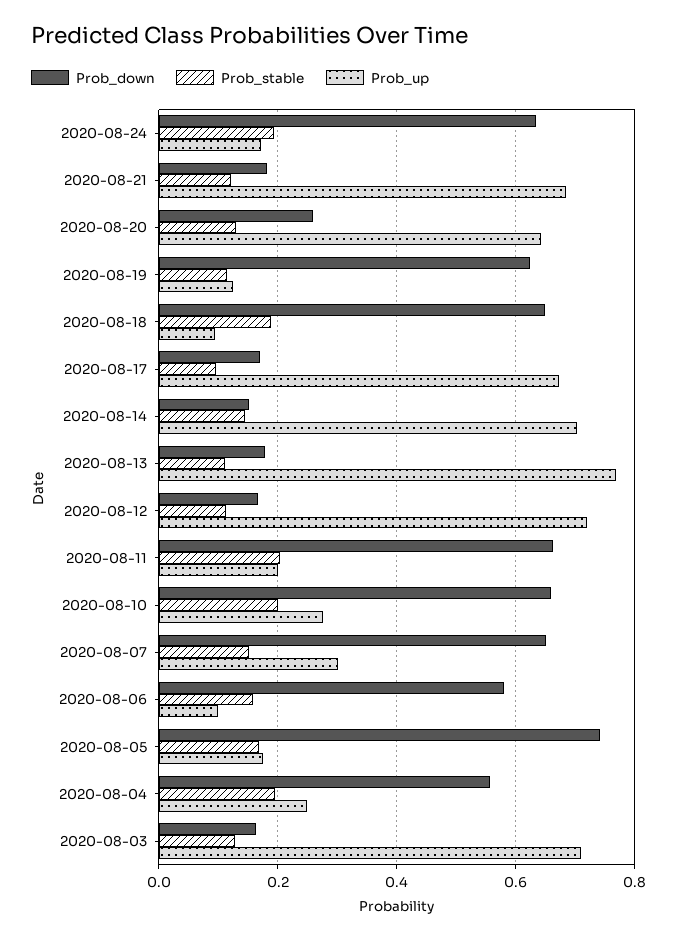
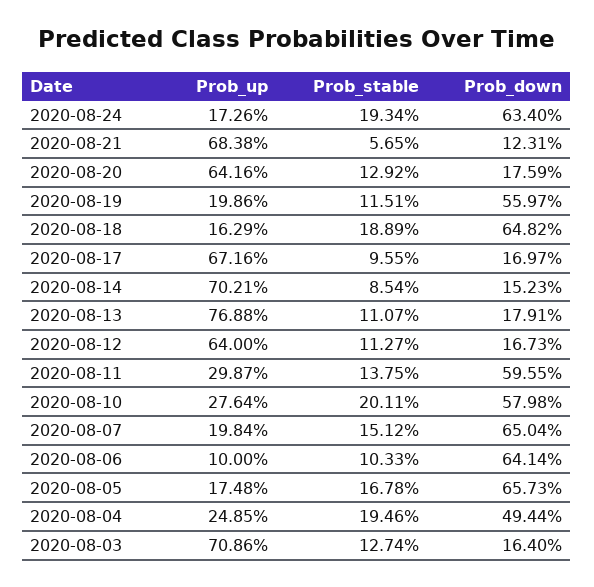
  {
    "Prob_down": {
      "2020-08-24": 0.634,
-     "2020-08-21": 0.18,
+     "2020-08-21": 0.1231,
-     "2020-08-20": 0.26,
+     "2020-08-20": 0.1759,
-     "2020-08-19": 0.62,
+     "2020-08-19": 0.5597,
      "2020-08-18": 0.6482,
      "2020-08-17": 0.1697,
      "2020-08-14": 0.1523,
      "2020-08-13": 0.1791,
      "2020-08-12": 0.1673,
-     "2020-08-11": 0.66,
+     "2020-08-11": 0.5955,
-     "2020-08-10": 0.66,
+     "2020-08-10": 0.5798,
      "2020-08-07": 0.6504,
-     "2020-08-06": 0.58,
+     "2020-08-06": 0.6414,
-     "2020-08-05": 0.74,
+     "2020-08-05": 0.6573,
-     "2020-08-04": 0.56,
+     "2020-08-04": 0.4944,
      "2020-08-03": 0.164
    },
    "Prob_stable": {
      "2020-08-24": 0.1934,
-     "2020-08-21": 0.12,
+     "2020-08-21": 0.0565,
      "2020-08-20": 0.1292,
      "2020-08-19": 0.1151,
      "2020-08-18": 0.1889,
      "2020-08-17": 0.0955,
-     "2020-08-14": 0.14,
+     "2020-08-14": 0.0854,
      "2020-08-13": 0.1107,
      "2020-08-12": 0.1127,
-     "2020-08-11": 0.2,
+     "2020-08-11": 0.1375,
      "2020-08-10": 0.2011,
      "2020-08-07": 0.1512,
-     "2020-08-06": 0.16,
+     "2020-08-06": 0.1033,
      "2020-08-05": 0.1678,
      "2020-08-04": 0.1946,
      "2020-08-03": 0.1274
    },
    "Prob_up": {
      "2020-08-24": 0.1726,
      "2020-08-21": 0.6838,
      "2020-08-20": 0.6416,
-     "2020-08-19": 0.12,
+     "2020-08-19": 0.1986,
-     "2020-08-18": 0.1,
+     "2020-08-18": 0.1629,
      "2020-08-17": 0.6716,
      "2020-08-14": 0.7021,
      "2020-08-13": 0.7688,
-     "2020-08-12": 0.72,
+     "2020-08-12": 0.64,
-     "2020-08-11": 0.2,
+     "2020-08-11": 0.2987,
      "2020-08-10": 0.2764,
-     "2020-08-07": 0.3,
+     "2020-08-07": 0.1984,
      "2020-08-06": 0.1,
      "2020-08-05": 0.1748,
      "2020-08-04": 0.2485,
      "2020-08-03": 0.7086
    }
  }

